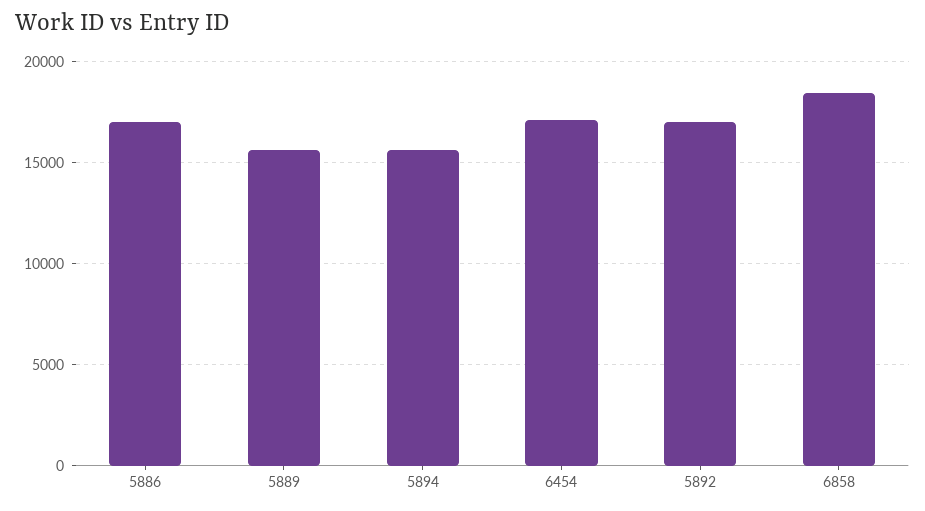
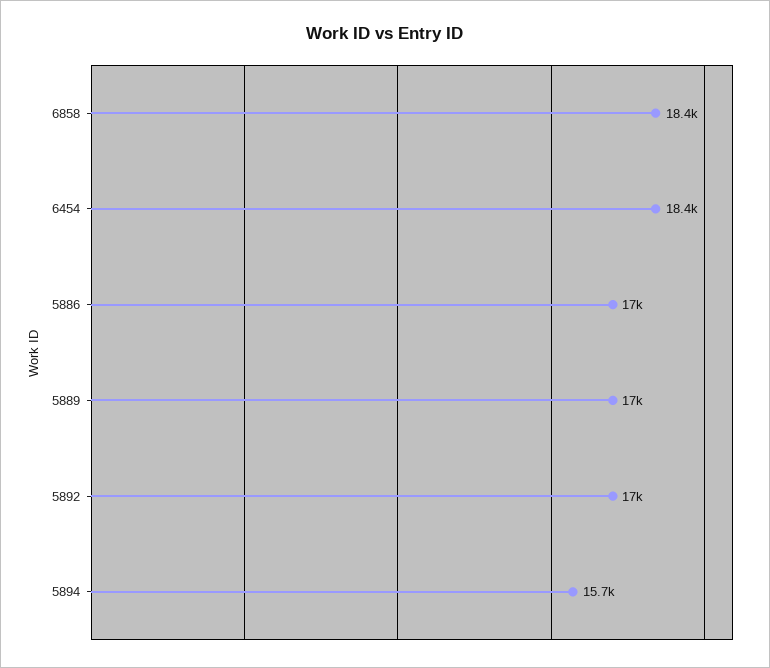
  {
    "5886": 17000,
-   "5889": 15500,
+   "5889": 17000,
    "5894": 15700,
-   "6454": 17000,
+   "6454": 18400,
    "5892": 17000,
    "6858": 18400
  }

